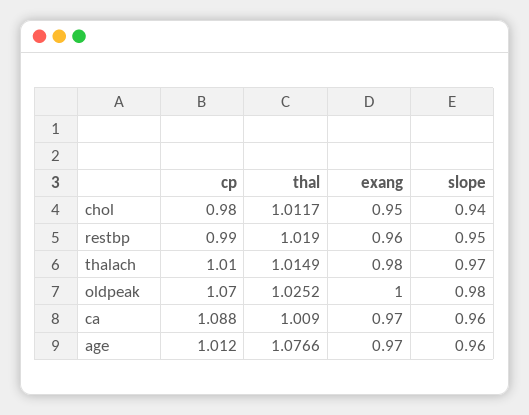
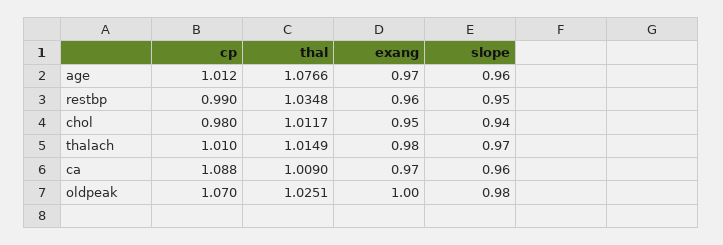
  {
    "cp": {
      "chol": 0.98,
      "restbp": 0.99,
      "thalach": 1.01,
      "oldpeak": 1.07,
      "ca": 1.088,
      "age": 1.012
    },
    "thal": {
      "chol": 1.0117,
-     "restbp": 1.019,
+     "restbp": 1.0348,
      "thalach": 1.0149,
-     "oldpeak": 1.0252,
+     "oldpeak": 1.0251,
      "ca": 1.009,
      "age": 1.0766
    },
    "exang": {
      "chol": 0.95,
      "restbp": 0.96,
      "thalach": 0.98,
      "oldpeak": 1,
      "ca": 0.97,
      "age": 0.97
    },
    "slope": {
      "chol": 0.94,
      "restbp": 0.95,
      "thalach": 0.97,
      "oldpeak": 0.98,
      "ca": 0.96,
      "age": 0.96
    }
  }

